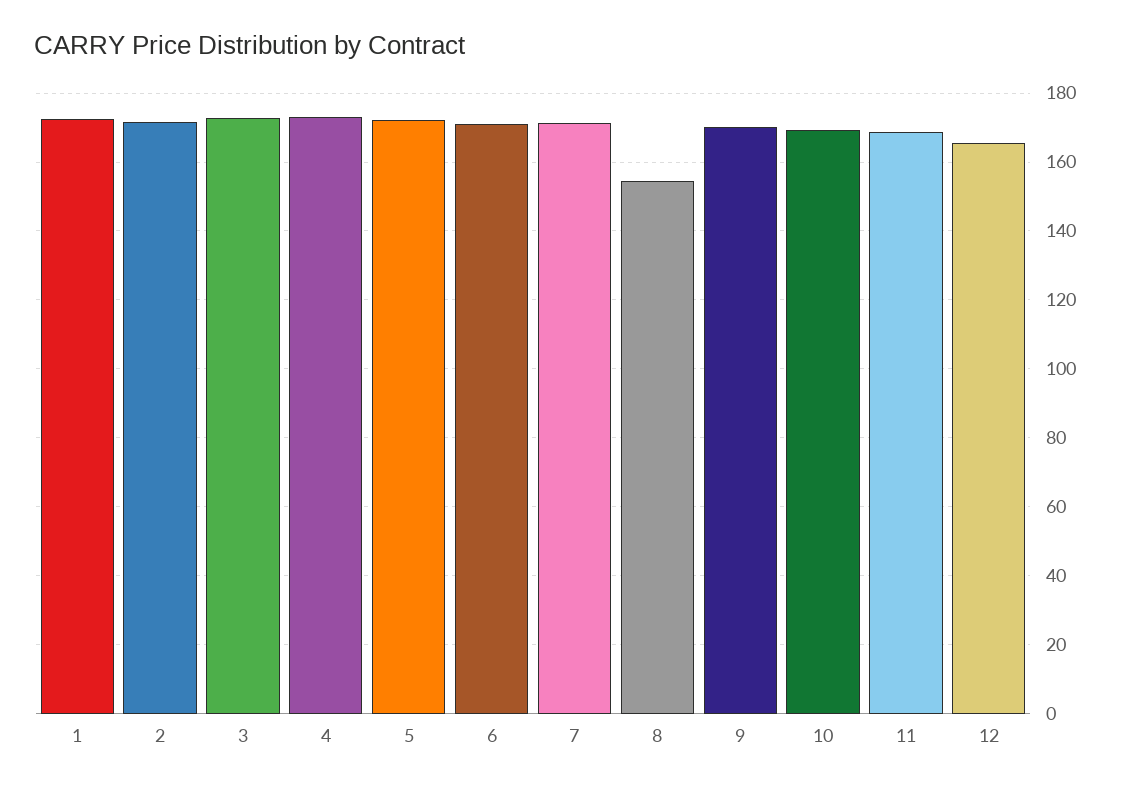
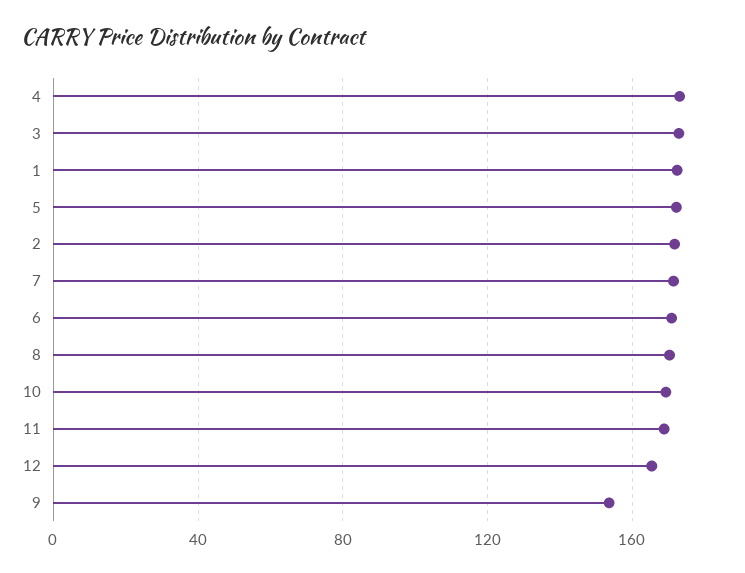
  {
    "1": 172,
    "2": 172,
    "3": 172,
    "4": 174,
    "5": 172,
    "6": 170,
    "7": 172,
-   "8": 154,
+   "8": 170,
-   "9": 170,
+   "9": 155,
    "10": 170,
    "11": 168,
    "12": 166
  }

